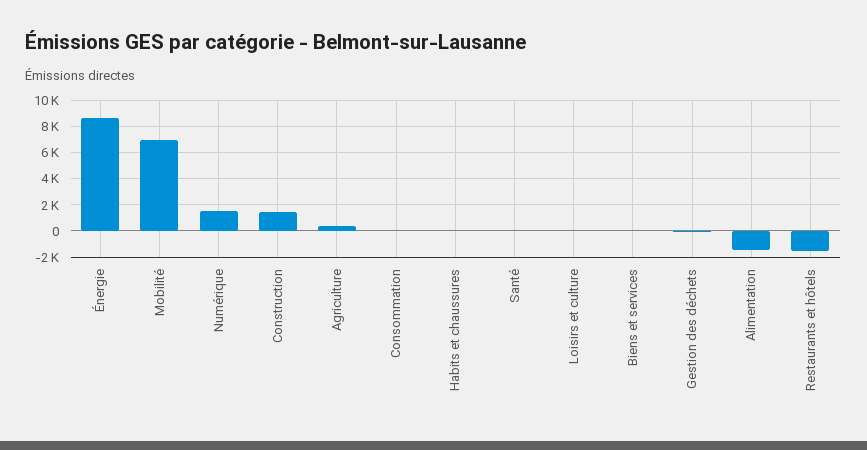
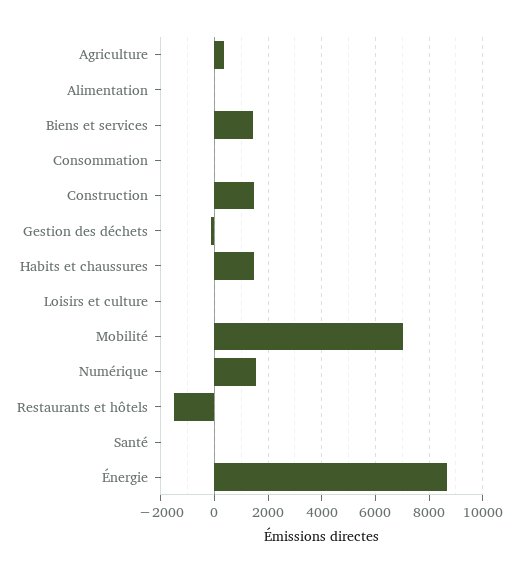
  {
    "Énergie": 8750,
    "Mobilité": 7000,
    "Numérique": 1500,
    "Construction": 1500,
    "Agriculture": 250,
    "Consommation": 0,
-   "Habits et chaussures": 0,
+   "Habits et chaussures": 1500,
    "Santé": 0,
    "Loisirs et culture": 0,
-   "Biens et services": 0,
+   "Biens et services": 1500,
    "Gestion des déchets": 0,
-   "Alimentation": -1500,
+   "Alimentation": 0,
    "Restaurants et hôtels": -1500
  }

